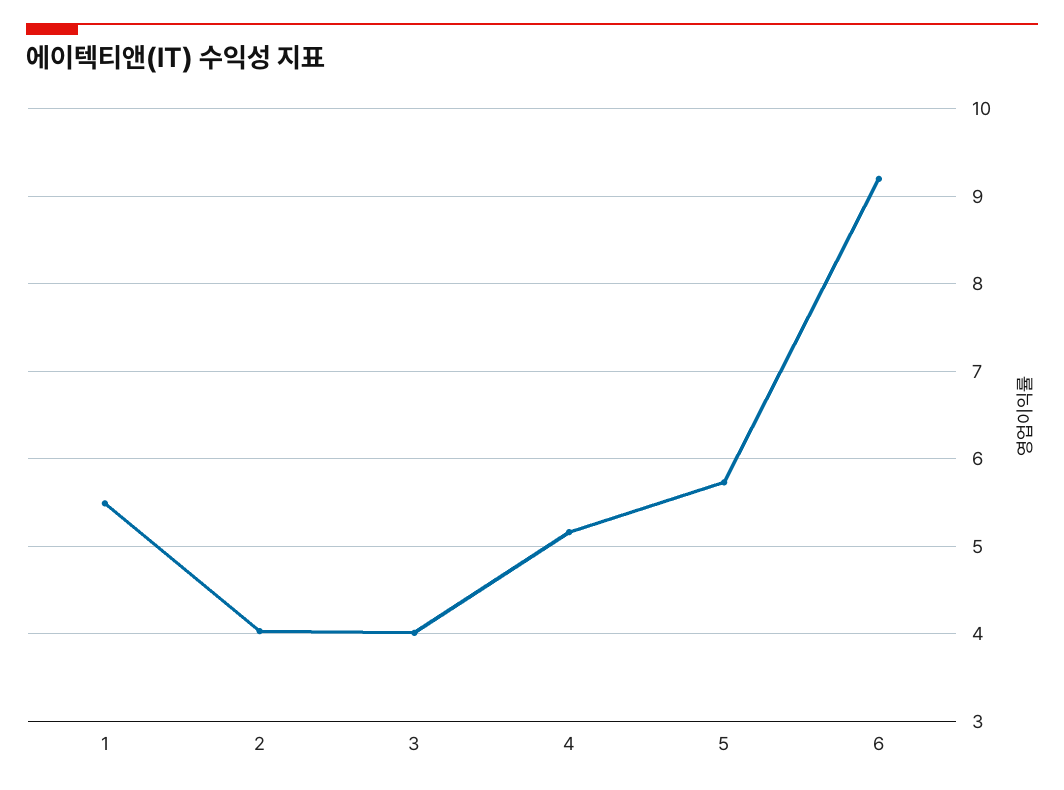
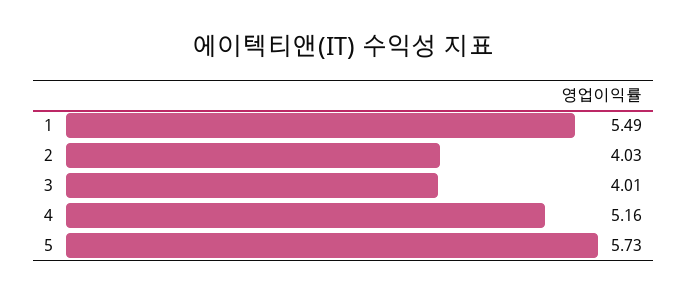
  {
    "1": 5.49,
    "2": 4.03,
    "3": 4.01,
    "4": 5.16,
-   "5": 5.73,
+   "5": 5.73
-   "6": 9.2
  }

